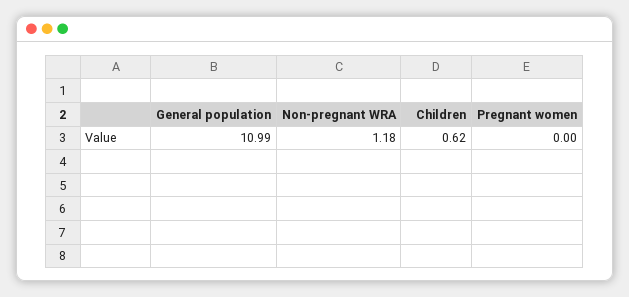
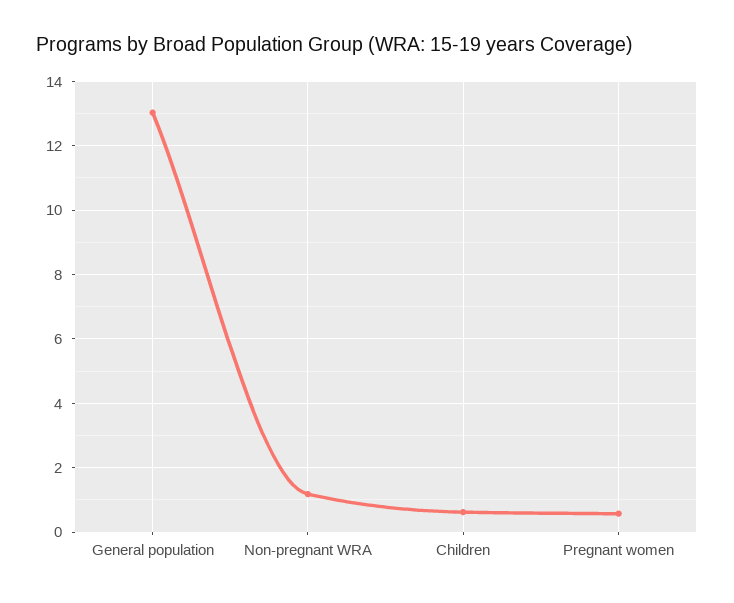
  {
-   "General population": 10.99,
+   "General population": 13,
    "Non-pregnant WRA": 1.18,
    "Children": 0.62,
-   "Pregnant women": 0
+   "Pregnant women": 0.6
  }

